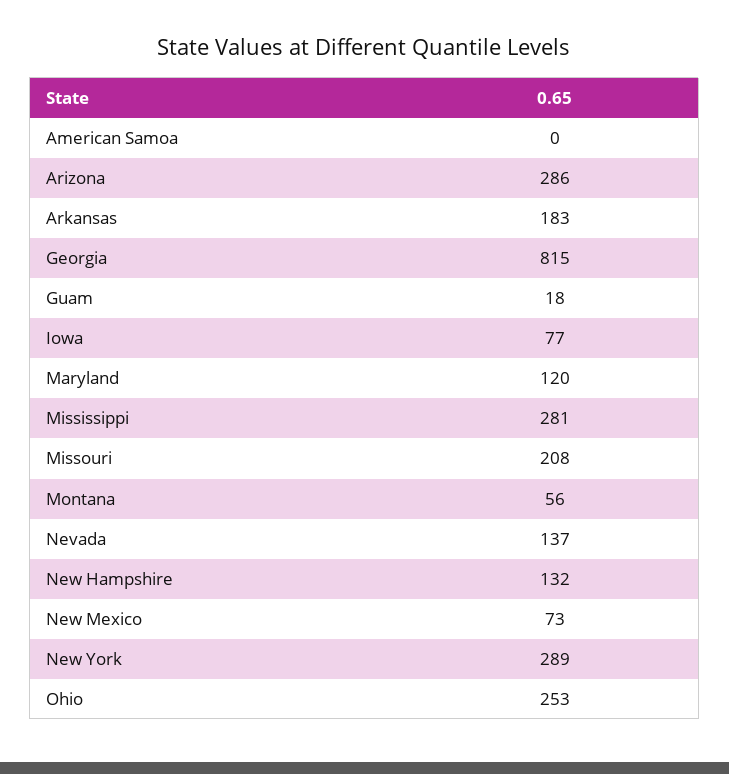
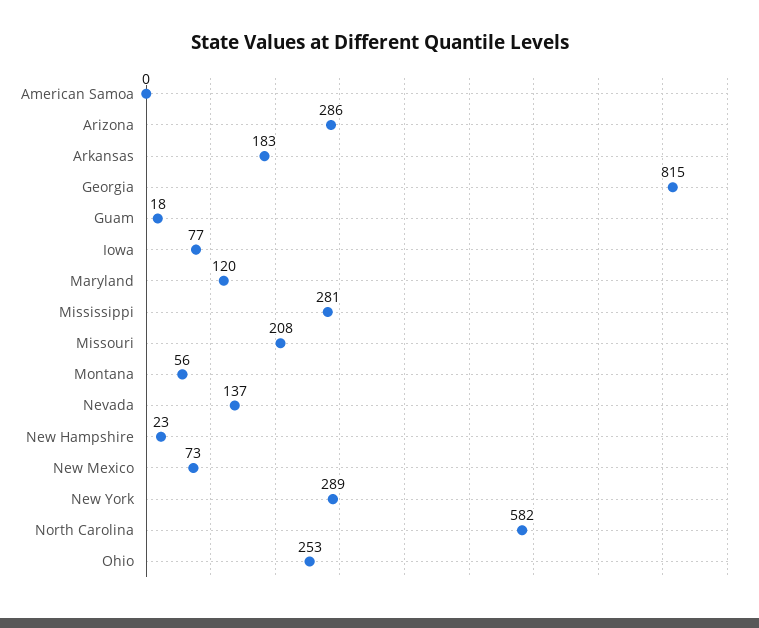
  {
    "American Samoa": 0,
    "Arizona": 286,
    "Arkansas": 183,
    "Georgia": 815,
    "Guam": 18,
    "Iowa": 77,
    "Maryland": 120,
    "Mississippi": 281,
    "Missouri": 208,
    "Montana": 56,
    "Nevada": 137,
-   "New Hampshire": 132,
+   "New Hampshire": 23,
    "New Mexico": 73,
    "New York": 289,
-   "Ohio": 253
+   "Ohio": 253,
+   "North Carolina": 582
  }

